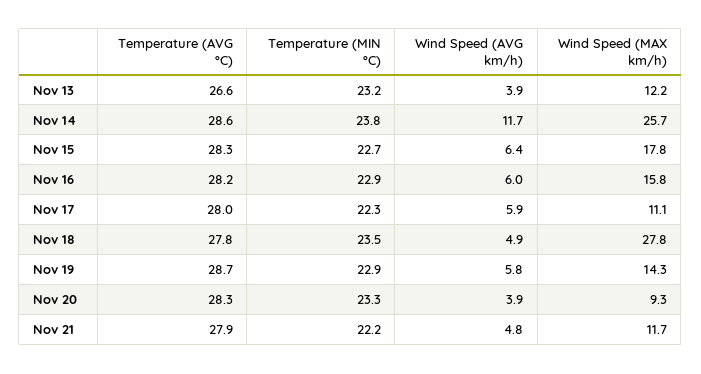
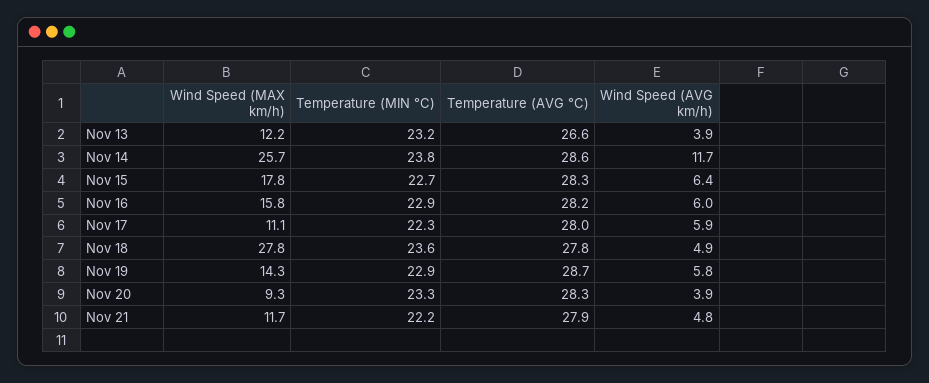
  {
    "Temperature (AVG °C)": {
      "Nov 13": 26.6,
      "Nov 14": 28.6,
      "Nov 15": 28.3,
      "Nov 16": 28.2,
      "Nov 17": 28,
      "Nov 18": 27.8,
      "Nov 19": 28.7,
      "Nov 20": 28.3,
      "Nov 21": 27.9
    },
    "Temperature (MIN °C)": {
      "Nov 13": 23.2,
      "Nov 14": 23.8,
      "Nov 15": 22.7,
      "Nov 16": 22.9,
      "Nov 17": 22.3,
-     "Nov 18": 23.5,
+     "Nov 18": 23.6,
      "Nov 19": 22.9,
      "Nov 20": 23.3,
      "Nov 21": 22.2
    },
    "Wind Speed (AVG km/h)": {
      "Nov 13": 3.9,
      "Nov 14": 11.7,
      "Nov 15": 6.4,
      "Nov 16": 6,
      "Nov 17": 5.9,
      "Nov 18": 4.9,
      "Nov 19": 5.8,
      "Nov 20": 3.9,
      "Nov 21": 4.8
    },
    "Wind Speed (MAX km/h)": {
      "Nov 13": 12.2,
      "Nov 14": 25.7,
      "Nov 15": 17.8,
      "Nov 16": 15.8,
      "Nov 17": 11.1,
      "Nov 18": 27.8,
      "Nov 19": 14.3,
      "Nov 20": 9.3,
      "Nov 21": 11.7
    }
  }

